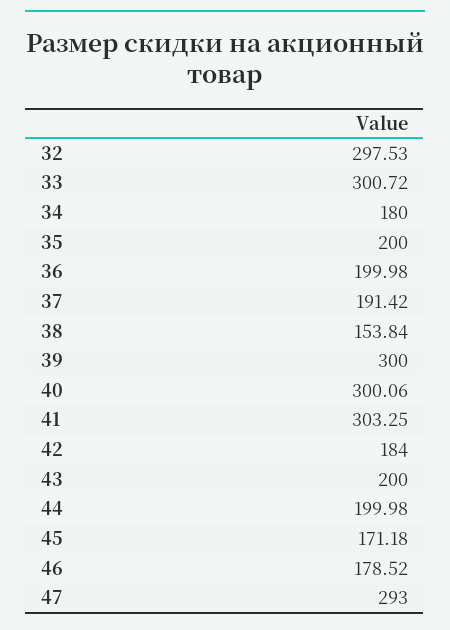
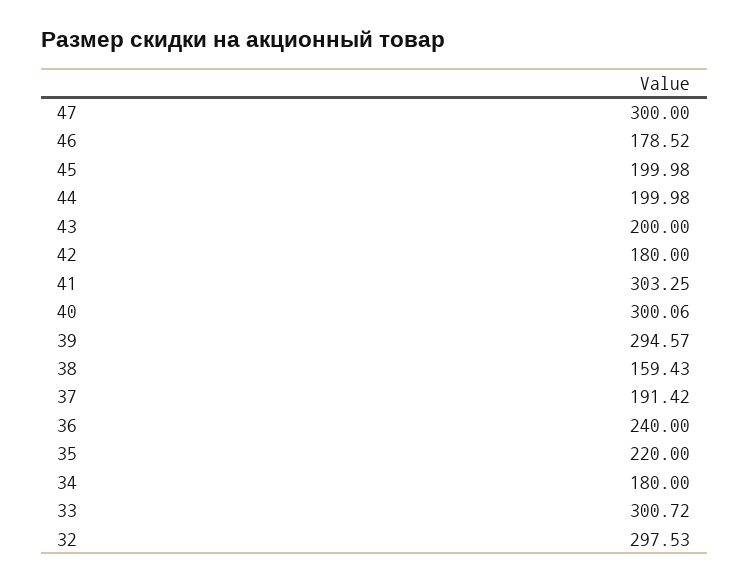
  {
    "32": 297.53,
    "33": 300.72,
    "34": 180,
-   "35": 200,
+   "35": 220,
-   "36": 199.98,
+   "36": 240,
    "37": 191.42,
-   "38": 153.84,
+   "38": 159.43,
-   "39": 300,
+   "39": 294.57,
    "40": 300.06,
    "41": 303.25,
-   "42": 184,
+   "42": 180,
    "43": 200,
    "44": 199.98,
-   "45": 171.18,
+   "45": 199.98,
    "46": 178.52,
-   "47": 293
+   "47": 300
  }

